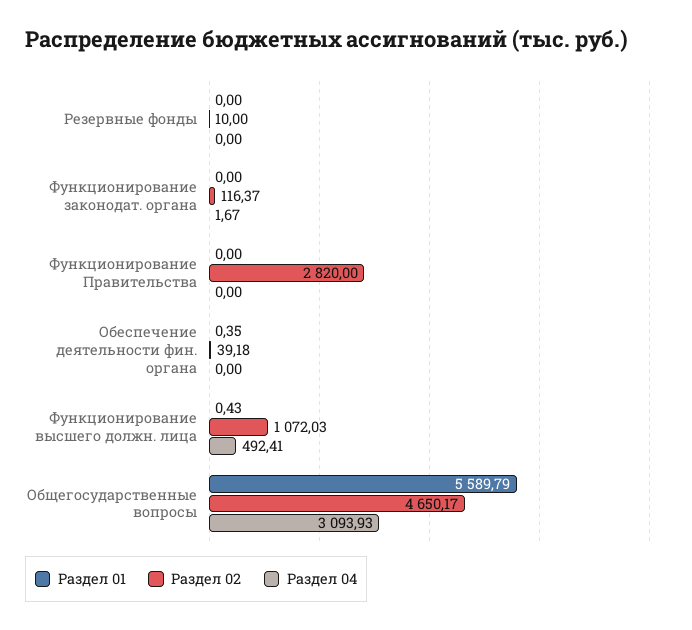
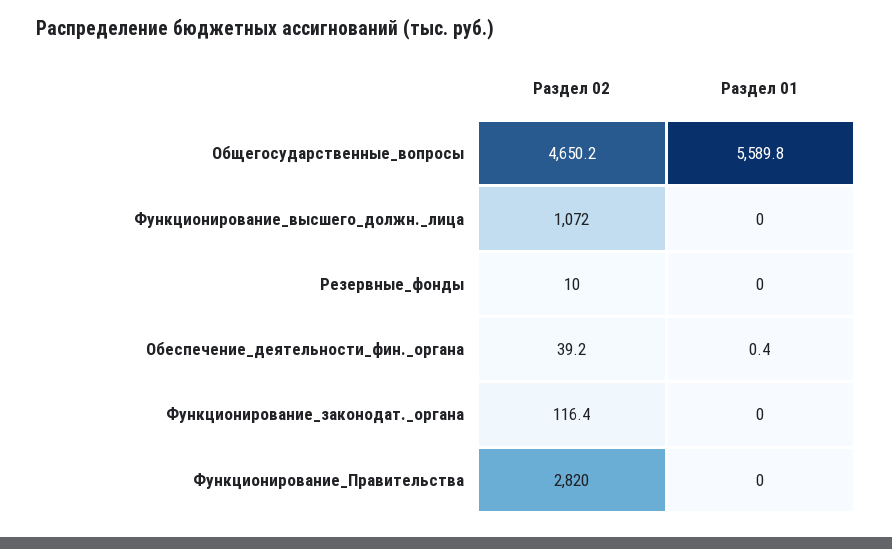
  {
    "Раздел 01": {
      "Резервные фонды": 0,
      "Функционирование законодат. органа": 0,
      "Функционирование Правительства": 0,
      "Обеспечение деятельности фин. органа": 0.35,
-     "Функционирование высшего должн. лица": 0.43,
+     "Функционирование высшего должн. лица": 0,
      "Общегосударственные вопросы": 5589.79
    },
    "Раздел 02": {
      "Резервные фонды": 10,
      "Функционирование законодат. органа": 116.37,
      "Функционирование Правительства": 2820,
      "Обеспечение деятельности фин. органа": 39.18,
      "Функционирование высшего должн. лица": 1072.03,
      "Общегосударственные вопросы": 4650.17
-   },
+   }
-   "Раздел 04": {
-     "Резервные фонды": 0,
-     "Функционирование законодат. органа": 1.67,
-     "Функционирование Правительства": 0,
-     "Обеспечение деятельности фин. органа": 0,
-     "Функционирование высшего должн. лица": 492.41,
-     "Общегосударственные вопросы": 3093.93
-   }
  }

